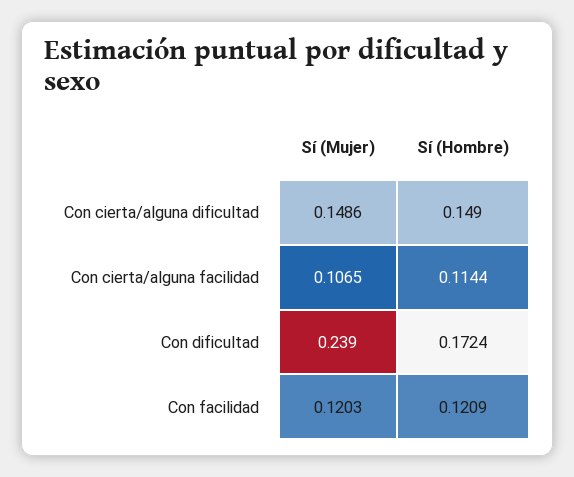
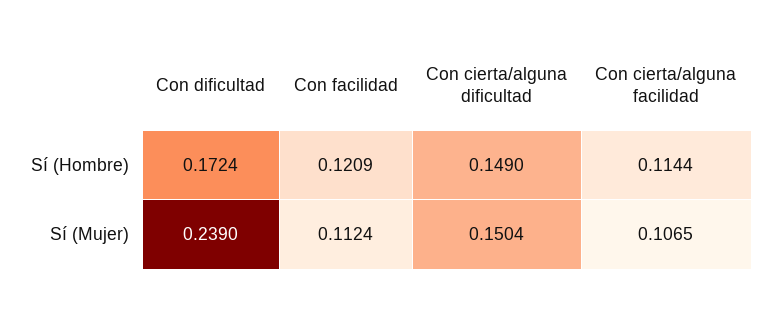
  {
    "Sí (Mujer)": {
-     "Con cierta/alguna dificultad": 0.1486,
+     "Con cierta/alguna dificultad": 0.1504,
      "Con cierta/alguna facilidad": 0.1065,
      "Con dificultad": 0.239,
-     "Con facilidad": 0.1203
+     "Con facilidad": 0.1124
    },
    "Sí (Hombre)": {
      "Con cierta/alguna dificultad": 0.149,
      "Con cierta/alguna facilidad": 0.1144,
      "Con dificultad": 0.1724,
      "Con facilidad": 0.1209
    }
  }

